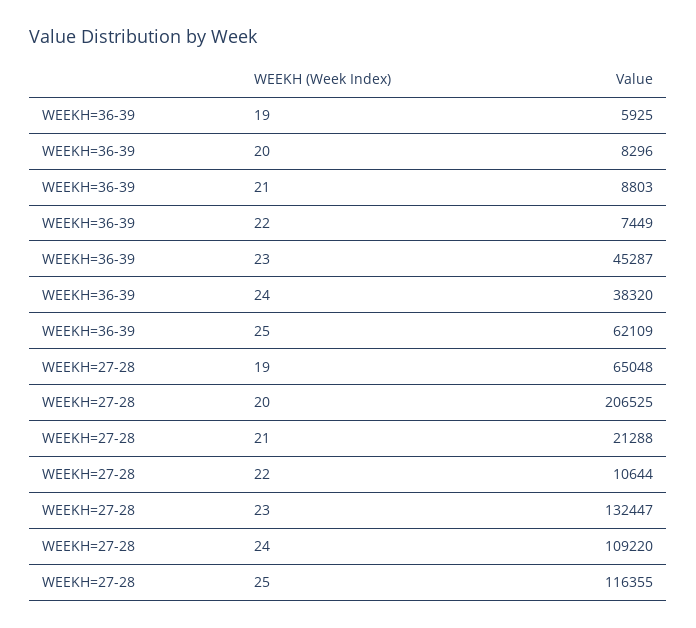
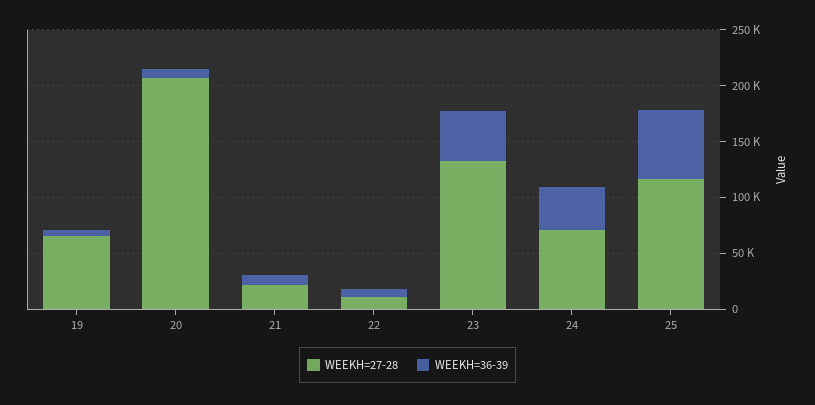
  {
    "WEEKH=36-39": {
      "19": 5925,
      "20": 8296,
      "21": 8803,
      "22": 7449,
      "23": 45287,
      "24": 38320,
      "25": 62109
    },
    "WEEKH=27-28": {
      "19": 65048,
      "20": 206525,
      "21": 21288,
      "22": 10644,
      "23": 132447,
-     "24": 109220,
+     "24": 70000,
      "25": 116355
    }
  }

